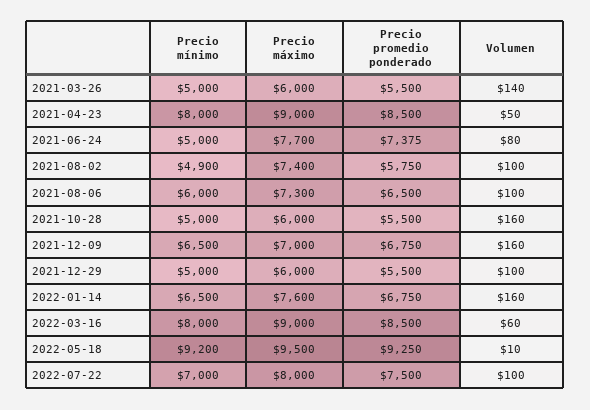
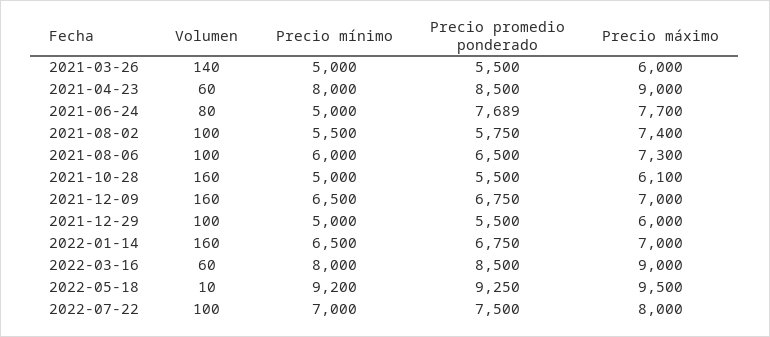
  {
    "Precio mínimo": {
      "2021-03-26": 5000,
      "2021-04-23": 8000,
      "2021-06-24": 5000,
-     "2021-08-02": 4900,
+     "2021-08-02": 5500,
      "2021-08-06": 6000,
      "2021-10-28": 5000,
      "2021-12-09": 6500,
      "2021-12-29": 5000,
      "2022-01-14": 6500,
      "2022-03-16": 8000,
      "2022-05-18": 9200,
      "2022-07-22": 7000
    },
    "Precio máximo": {
      "2021-03-26": 6000,
      "2021-04-23": 9000,
      "2021-06-24": 7700,
      "2021-08-02": 7400,
      "2021-08-06": 7300,
-     "2021-10-28": 6000,
+     "2021-10-28": 6100,
      "2021-12-09": 7000,
      "2021-12-29": 6000,
-     "2022-01-14": 7600,
+     "2022-01-14": 7000,
      "2022-03-16": 9000,
      "2022-05-18": 9500,
      "2022-07-22": 8000
    },
    "Precio promedio ponderado": {
      "2021-03-26": 5500,
      "2021-04-23": 8500,
-     "2021-06-24": 7375,
+     "2021-06-24": 7689,
      "2021-08-02": 5750,
      "2021-08-06": 6500,
      "2021-10-28": 5500,
      "2021-12-09": 6750,
      "2021-12-29": 5500,
      "2022-01-14": 6750,
      "2022-03-16": 8500,
      "2022-05-18": 9250,
      "2022-07-22": 7500
    },
    "Volumen": {
      "2021-03-26": 140,
-     "2021-04-23": 50,
+     "2021-04-23": 60,
      "2021-06-24": 80,
      "2021-08-02": 100,
      "2021-08-06": 100,
      "2021-10-28": 160,
      "2021-12-09": 160,
      "2021-12-29": 100,
      "2022-01-14": 160,
      "2022-03-16": 60,
      "2022-05-18": 10,
      "2022-07-22": 100
    }
  }

